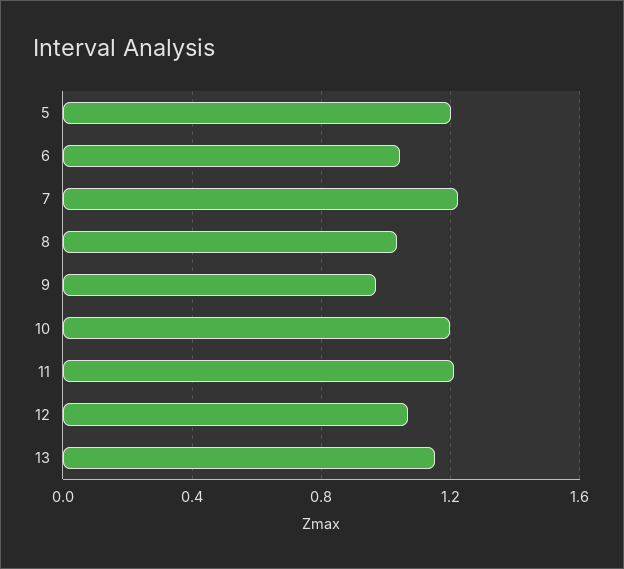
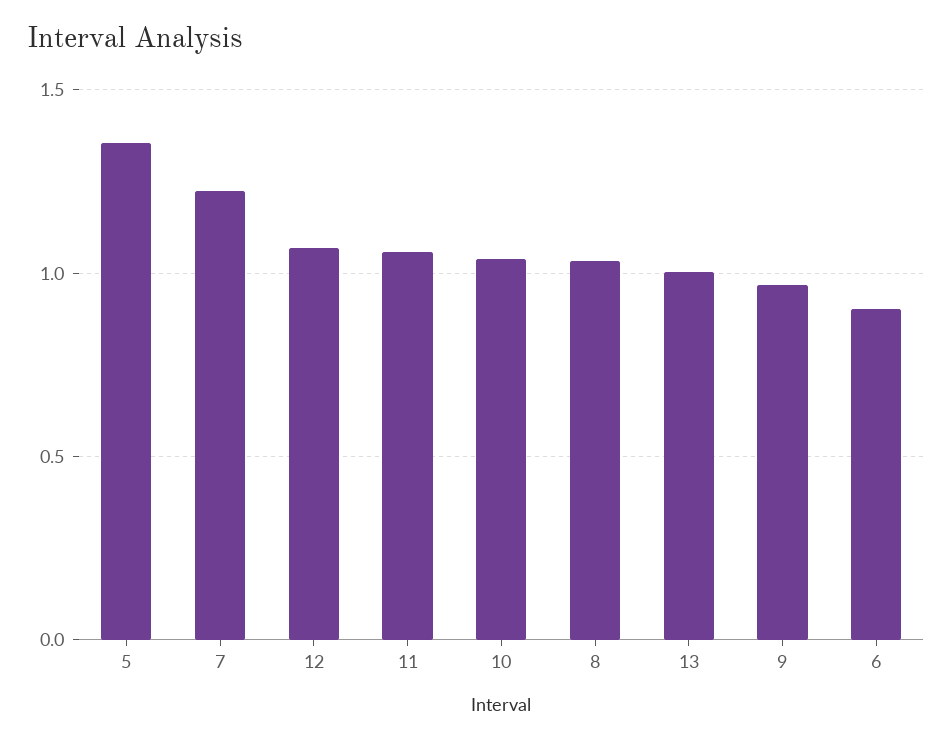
  {
-   "5": 1.2,
+   "5": 1.35,
-   "6": 1.05,
+   "6": 0.9,
    "7": 1.2,
    "8": 1.05,
    "9": 0.95,
-   "10": 1.2,
+   "10": 1.05,
-   "11": 1.2,
+   "11": 1.05,
    "12": 1.05,
-   "13": 1.15
+   "13": 1
  }

